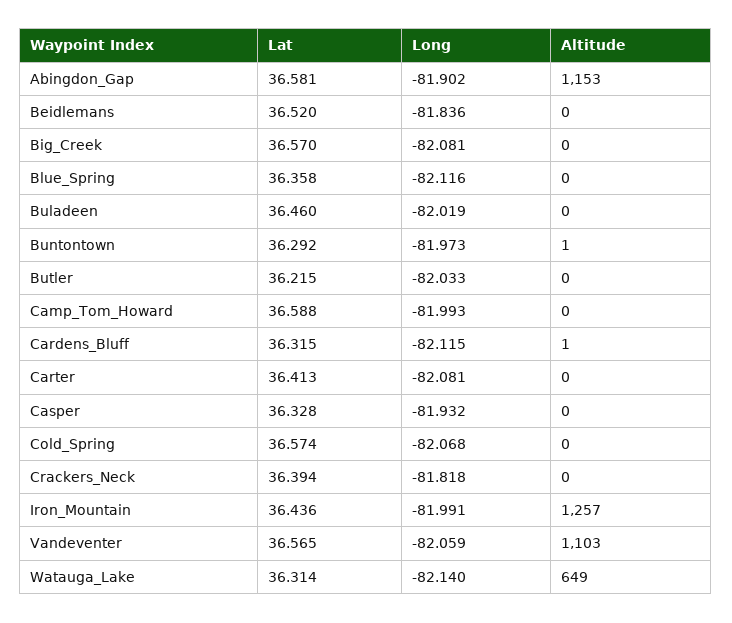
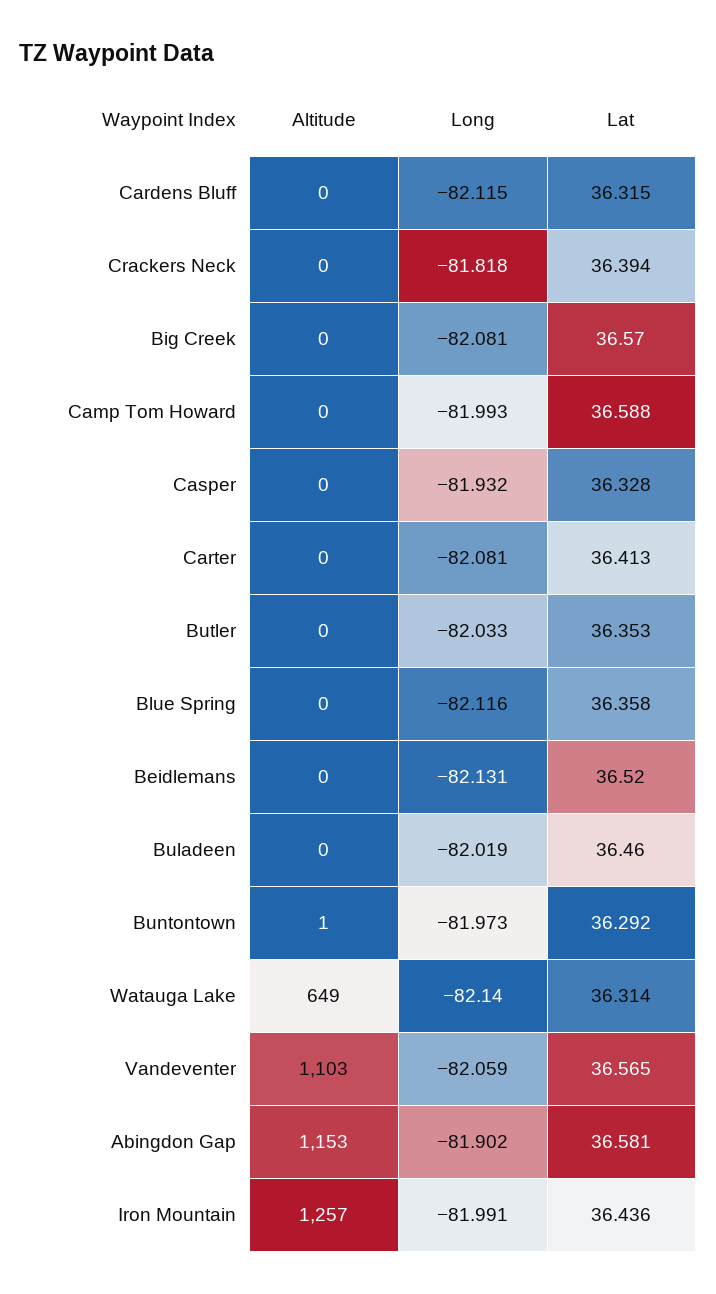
  {
    "Lat": {
      "Abingdon_Gap": 36.581,
      "Beidlemans": 36.52,
      "Big_Creek": 36.57,
      "Blue_Spring": 36.358,
      "Buladeen": 36.46,
      "Buntontown": 36.292,
-     "Butler": 36.215,
+     "Butler": 36.353,
      "Camp_Tom_Howard": 36.588,
      "Cardens_Bluff": 36.315,
      "Carter": 36.413,
      "Casper": 36.328,
-     "Cold_Spring": 36.574,
      "Crackers_Neck": 36.394,
      "Iron_Mountain": 36.436,
      "Vandeventer": 36.565,
      "Watauga_Lake": 36.314
    },
    "Long": {
      "Abingdon_Gap": -81.902,
-     "Beidlemans": -81.836,
+     "Beidlemans": -82.131,
      "Big_Creek": -82.081,
      "Blue_Spring": -82.116,
      "Buladeen": -82.019,
      "Buntontown": -81.973,
      "Butler": -82.033,
      "Camp_Tom_Howard": -81.993,
      "Cardens_Bluff": -82.115,
      "Carter": -82.081,
      "Casper": -81.932,
-     "Cold_Spring": -82.068,
      "Crackers_Neck": -81.818,
      "Iron_Mountain": -81.991,
      "Vandeventer": -82.059,
      "Watauga_Lake": -82.14
    },
    "Altitude": {
      "Abingdon_Gap": 1153,
      "Beidlemans": 0,
      "Big_Creek": 0,
      "Blue_Spring": 0,
      "Buladeen": 0,
      "Buntontown": 1,
      "Butler": 0,
      "Camp_Tom_Howard": 0,
-     "Cardens_Bluff": 1,
+     "Cardens_Bluff": 0,
      "Carter": 0,
      "Casper": 0,
-     "Cold_Spring": 0,
      "Crackers_Neck": 0,
      "Iron_Mountain": 1257,
      "Vandeventer": 1103,
      "Watauga_Lake": 649
    }
  }

